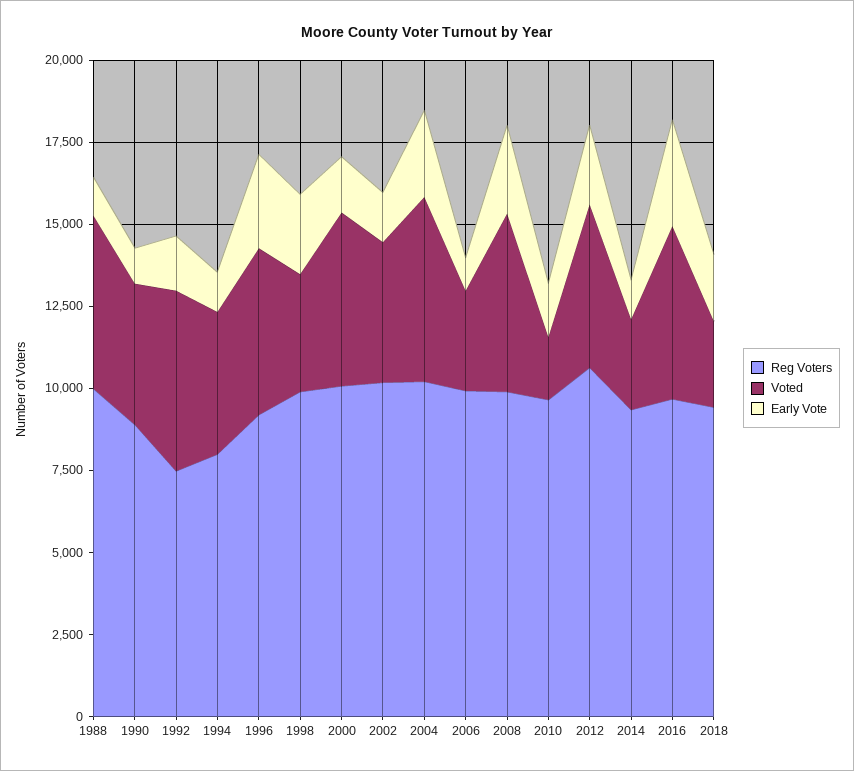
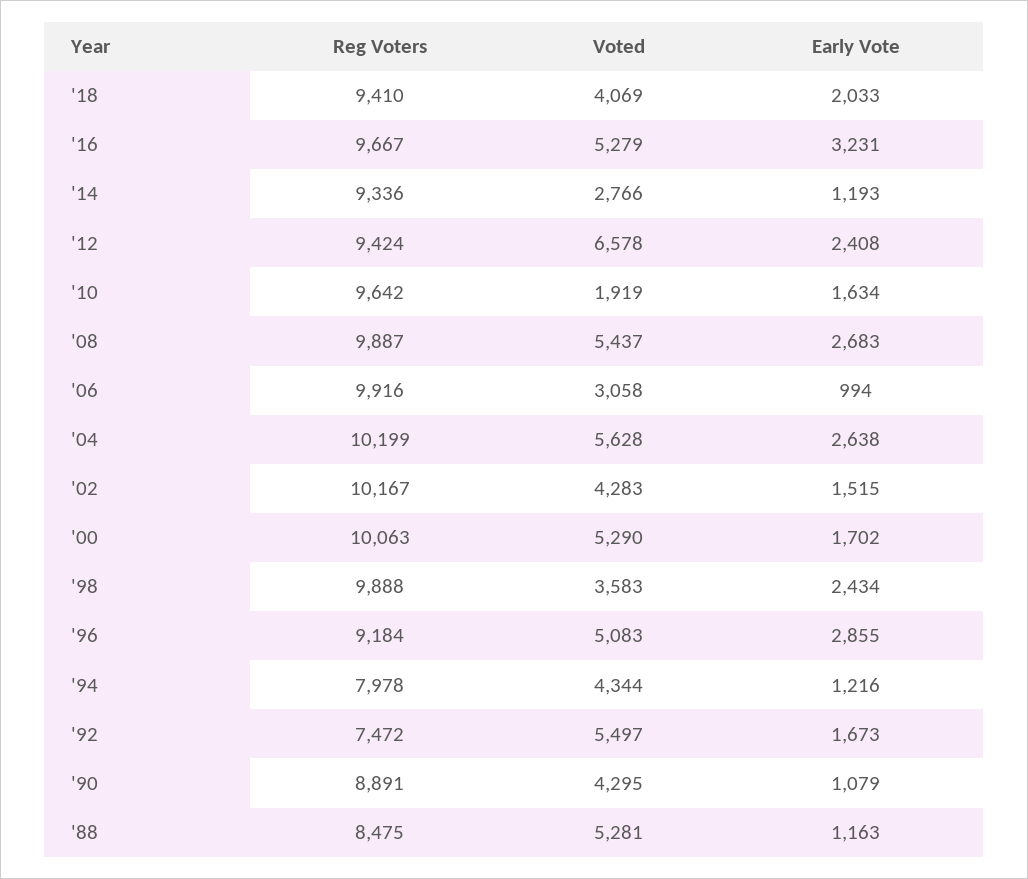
  {
    "Reg Voters": {
-     "1988": 10000,
+     "1988": 8475,
      "1990": 8891,
      "1992": 7472,
      "1994": 7978,
      "1996": 9184,
      "1998": 9888,
      "2000": 10063,
      "2002": 10167,
      "2004": 10199,
      "2006": 9916,
      "2008": 9887,
      "2010": 9642,
-     "2012": 10500,
+     "2012": 9424,
      "2014": 9336,
      "2016": 9667,
      "2018": 9410
    },
    "Voted": {
      "1988": 5281,
      "1990": 4295,
      "1992": 5497,
      "1994": 4344,
      "1996": 5083,
      "1998": 3583,
      "2000": 5290,
      "2002": 4283,
      "2004": 5628,
      "2006": 3058,
      "2008": 5437,
      "2010": 1919,
-     "2012": 5000,
+     "2012": 6578,
      "2014": 2766,
      "2016": 5279,
-     "2018": 2500
+     "2018": 4069
    },
    "Early Vote": {
      "1988": 1163,
      "1990": 1079,
      "1992": 1673,
      "1994": 1216,
      "1996": 2855,
      "1998": 2434,
      "2000": 1702,
      "2002": 1515,
      "2004": 2638,
      "2006": 994,
      "2008": 2683,
      "2010": 1634,
      "2012": 2408,
      "2014": 1193,
      "2016": 3231,
      "2018": 2033
    }
  }

